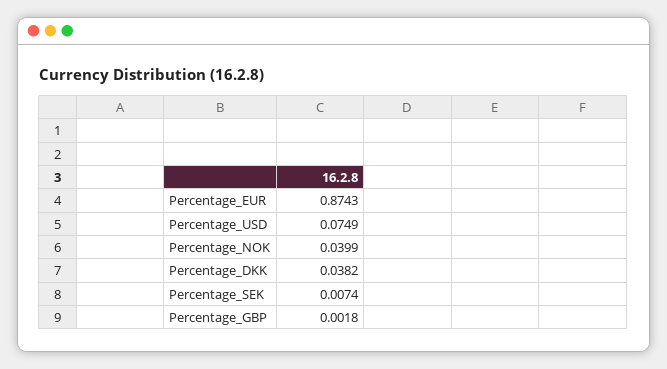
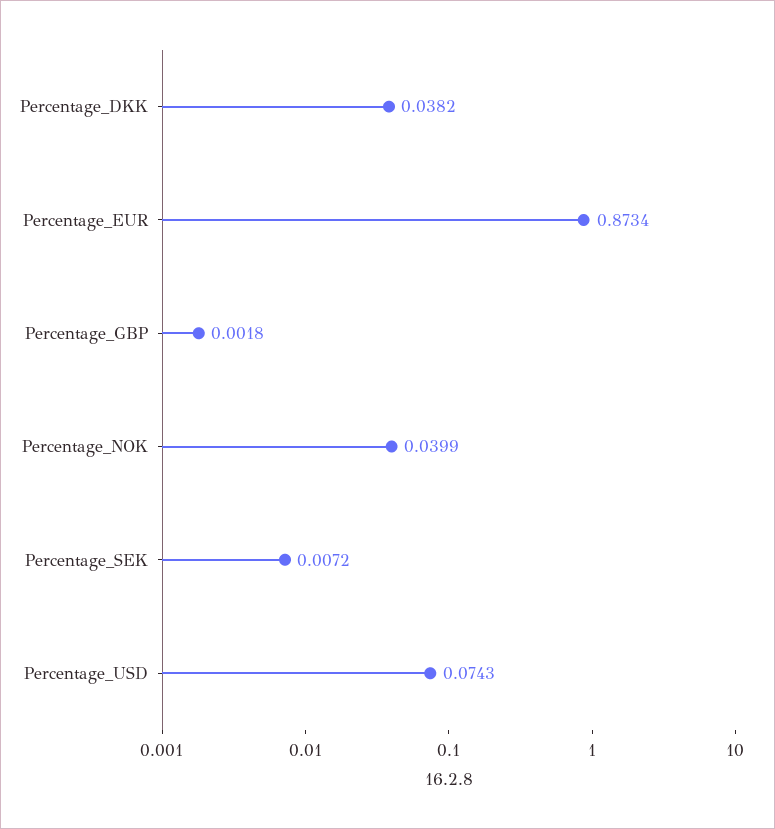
  {
-   "Percentage_EUR": 0.8743,
+   "Percentage_EUR": 0.8734,
-   "Percentage_USD": 0.0749,
+   "Percentage_USD": 0.0743,
    "Percentage_NOK": 0.0399,
    "Percentage_DKK": 0.0382,
-   "Percentage_SEK": 0.0074,
+   "Percentage_SEK": 0.0072,
    "Percentage_GBP": 0.0018
  }

